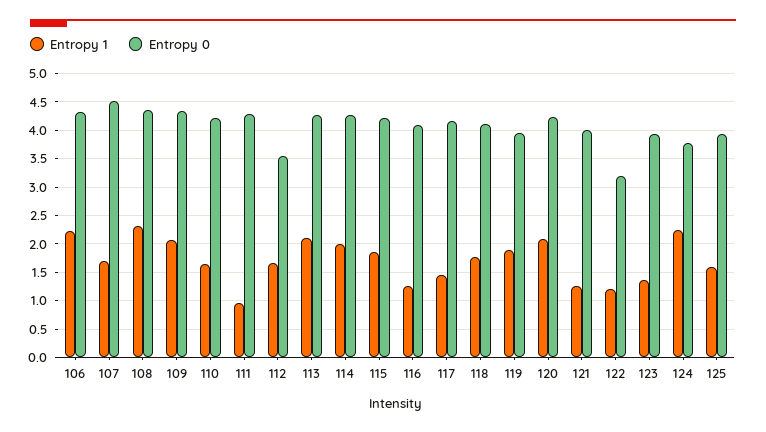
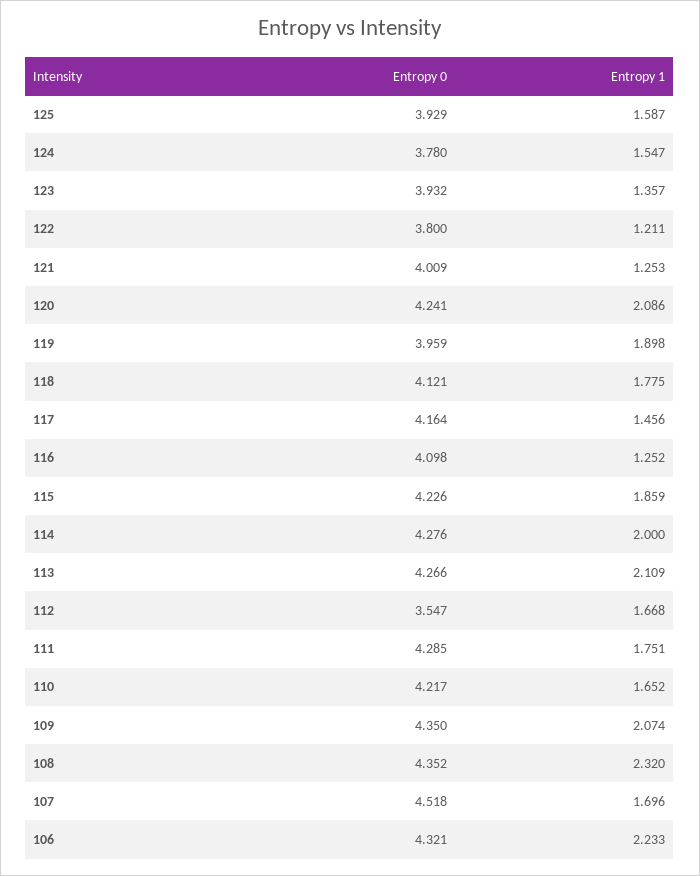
  {
    "Entropy 1": {
      "106": 2.233,
      "107": 1.696,
      "108": 2.32,
      "109": 2.074,
      "110": 1.652,
-     "111": 1,
+     "111": 1.751,
      "112": 1.668,
      "113": 2.109,
      "114": 2,
      "115": 1.859,
      "116": 1.252,
      "117": 1.456,
      "118": 1.775,
      "119": 1.898,
      "120": 2.086,
      "121": 1.253,
      "122": 1.211,
      "123": 1.357,
-     "124": 2.25,
+     "124": 1.547,
      "125": 1.587
    },
    "Entropy 0": {
      "106": 4.321,
      "107": 4.518,
      "108": 4.352,
      "109": 4.35,
      "110": 4.217,
      "111": 4.285,
      "112": 3.547,
      "113": 4.266,
      "114": 4.276,
      "115": 4.226,
      "116": 4.098,
      "117": 4.164,
      "118": 4.121,
      "119": 3.959,
      "120": 4.241,
      "121": 4.009,
-     "122": 3.25,
+     "122": 3.8,
      "123": 3.932,
      "124": 3.78,
      "125": 3.929
    }
  }

